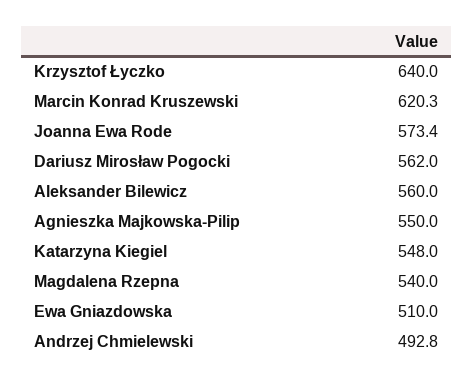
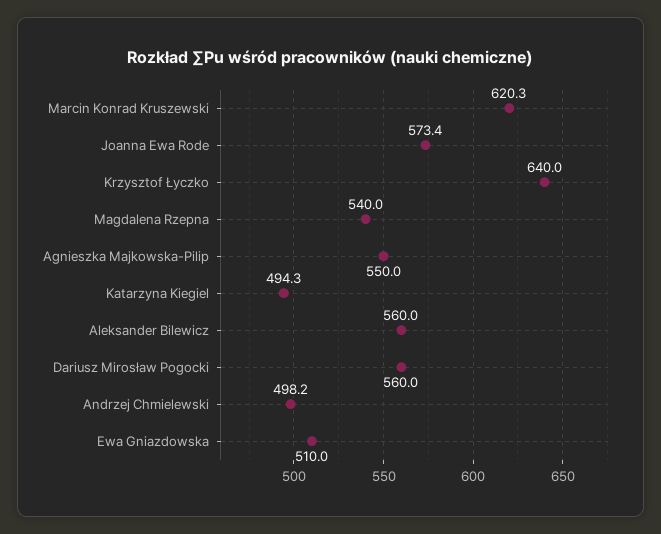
  {
    "Krzysztof Łyczko": 640,
    "Marcin Konrad Kruszewski": 620.3,
    "Joanna Ewa Rode": 573.4,
-   "Dariusz Mirosław Pogocki": 562,
+   "Dariusz Mirosław Pogocki": 560,
    "Aleksander Bilewicz": 560,
    "Agnieszka Majkowska-Pilip": 550,
-   "Katarzyna Kiegiel": 548,
+   "Katarzyna Kiegiel": 494.3,
    "Magdalena Rzepna": 540,
    "Ewa Gniazdowska": 510,
-   "Andrzej Chmielewski": 492.8
+   "Andrzej Chmielewski": 498.2
  }

